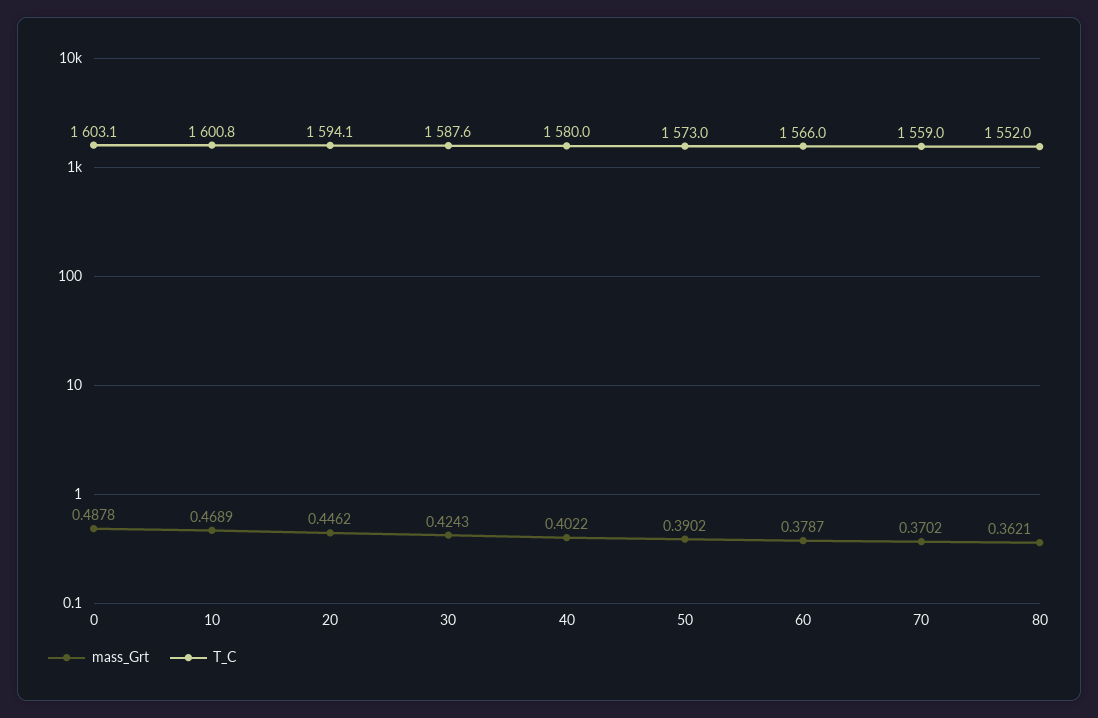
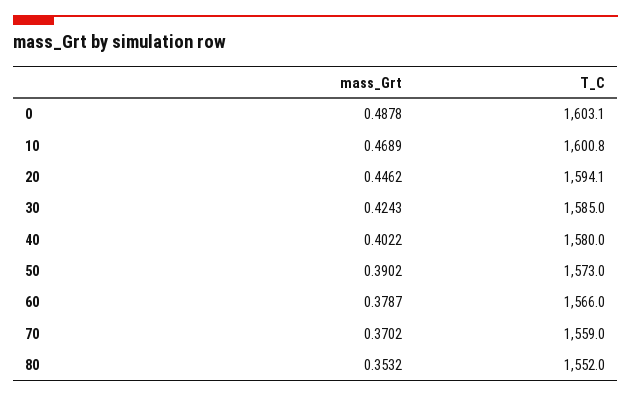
  {
    "mass_Grt": {
      "0": 0.4878,
      "10": 0.4689,
      "20": 0.4462,
      "30": 0.4243,
      "40": 0.4022,
      "50": 0.3902,
      "60": 0.3787,
      "70": 0.3702,
-     "80": 0.3621
+     "80": 0.3532
    },
    "T_C": {
      "0": 1603.1,
      "10": 1600.8,
      "20": 1594.1,
-     "30": 1587.6,
+     "30": 1585,
      "40": 1580,
      "50": 1573,
      "60": 1566,
      "70": 1559,
      "80": 1552
    }
  }

